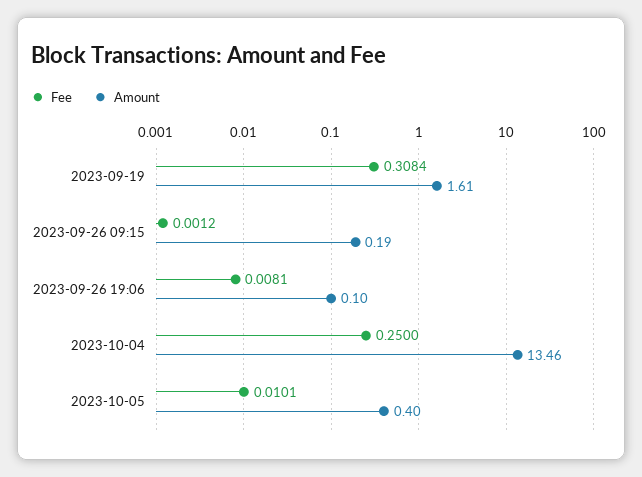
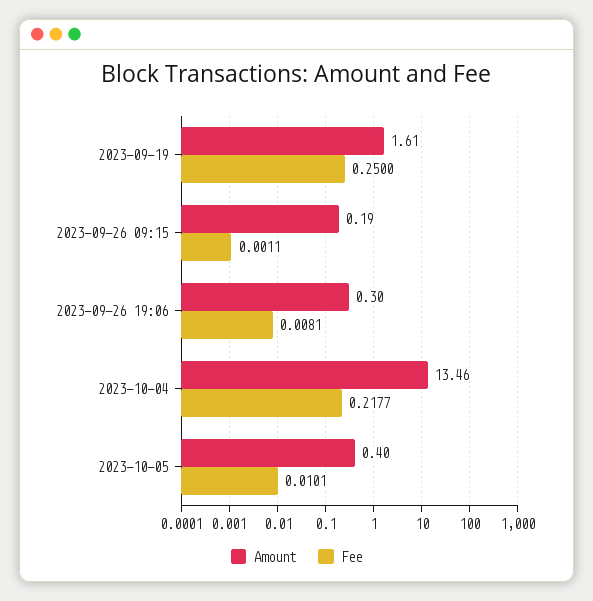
  {
    "Fee": {
-     "2023-09-19": 0.3084,
+     "2023-09-19": 0.25,
-     "2023-09-26 09:15": 0.0012,
+     "2023-09-26 09:15": 0.0011,
      "2023-09-26 19:06": 0.0081,
-     "2023-10-04": 0.25,
+     "2023-10-04": 0.2177,
      "2023-10-05": 0.0101
    },
    "Amount": {
      "2023-09-19": 1.61,
      "2023-09-26 09:15": 0.19,
-     "2023-09-26 19:06": 0.1,
+     "2023-09-26 19:06": 0.3,
      "2023-10-04": 13.46,
      "2023-10-05": 0.4
    }
  }

